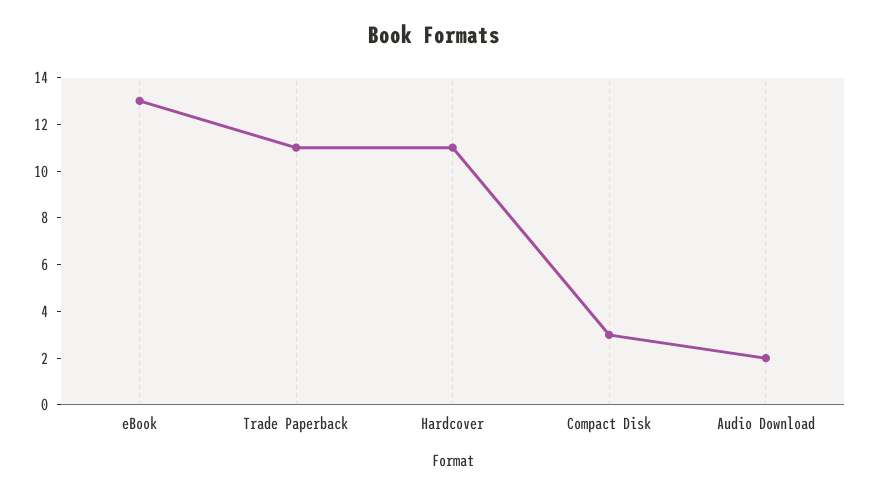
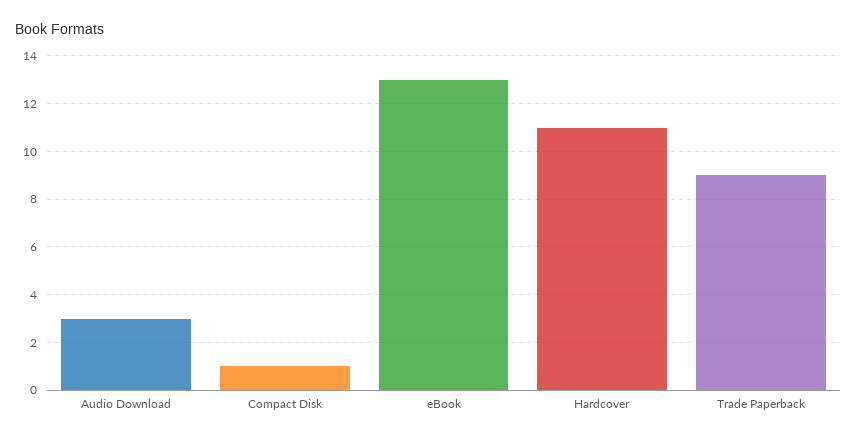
  {
    "eBook": 13,
-   "Trade Paperback": 11,
+   "Trade Paperback": 9,
    "Hardcover": 11,
-   "Compact Disk": 3,
+   "Compact Disk": 1,
-   "Audio Download": 2
+   "Audio Download": 3
  }

